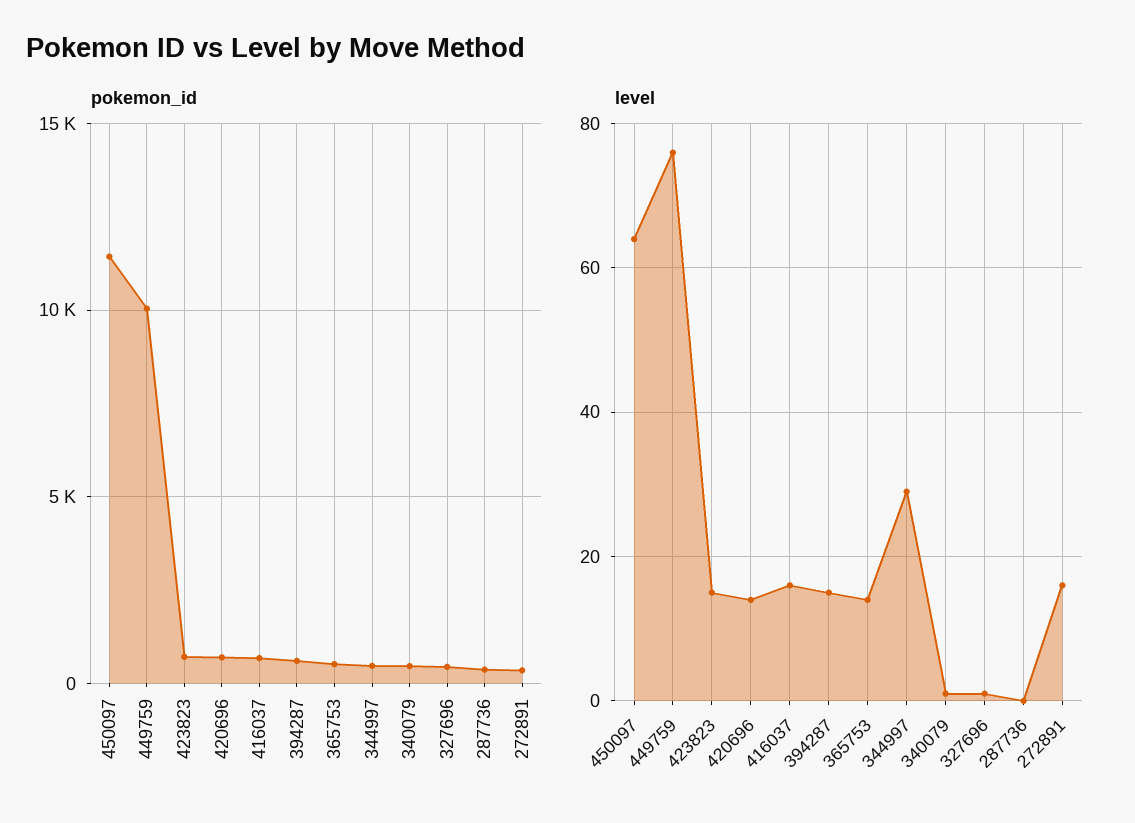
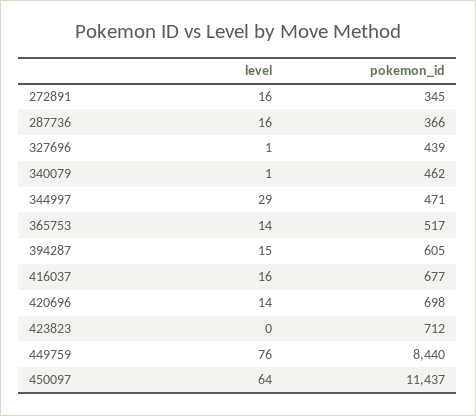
  {
    "pokemon_id": {
      "450097": 11437,
-     "449759": 10000,
+     "449759": 8440,
      "423823": 712,
      "420696": 698,
      "416037": 677,
      "394287": 605,
      "365753": 517,
      "344997": 471,
      "340079": 462,
      "327696": 439,
      "287736": 366,
      "272891": 345
    },
    "level": {
      "450097": 64,
      "449759": 76,
-     "423823": 15,
+     "423823": 0,
      "420696": 14,
      "416037": 16,
      "394287": 15,
      "365753": 14,
      "344997": 29,
      "340079": 1,
      "327696": 1,
-     "287736": 0,
+     "287736": 16,
      "272891": 16
    }
  }

